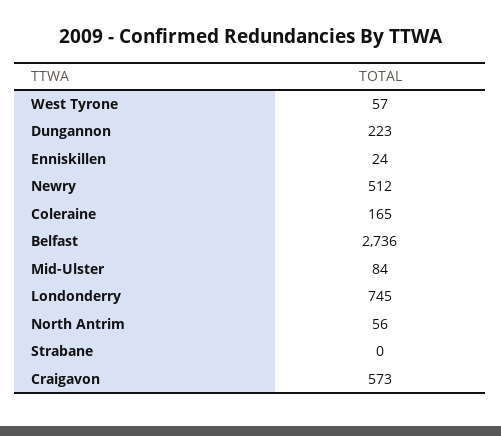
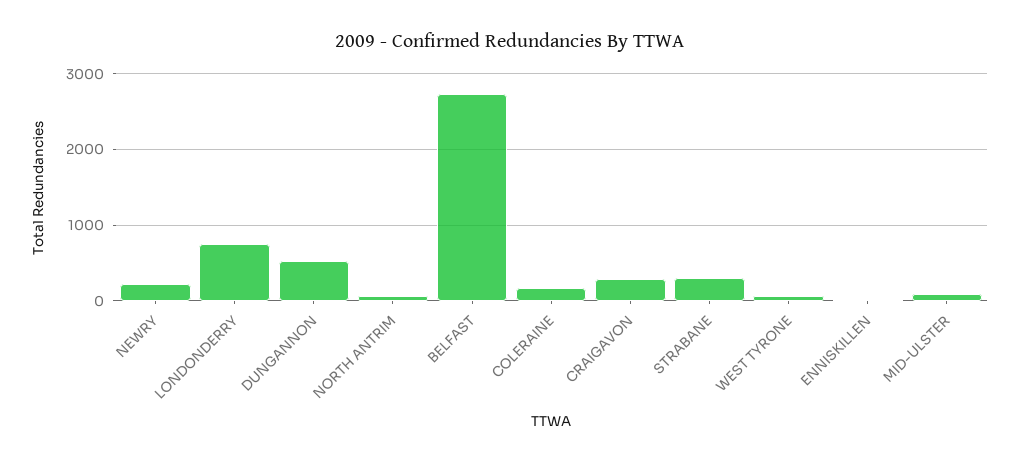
  {
    "West Tyrone": 57,
-   "Dungannon": 223,
+   "Dungannon": 500,
    "Enniskillen": 24,
-   "Newry": 512,
+   "Newry": 200,
    "Coleraine": 165,
    "Belfast": 2736,
    "Mid-Ulster": 84,
    "Londonderry": 745,
    "North Antrim": 56,
-   "Strabane": 0,
+   "Strabane": 300,
-   "Craigavon": 573
+   "Craigavon": 300
  }

